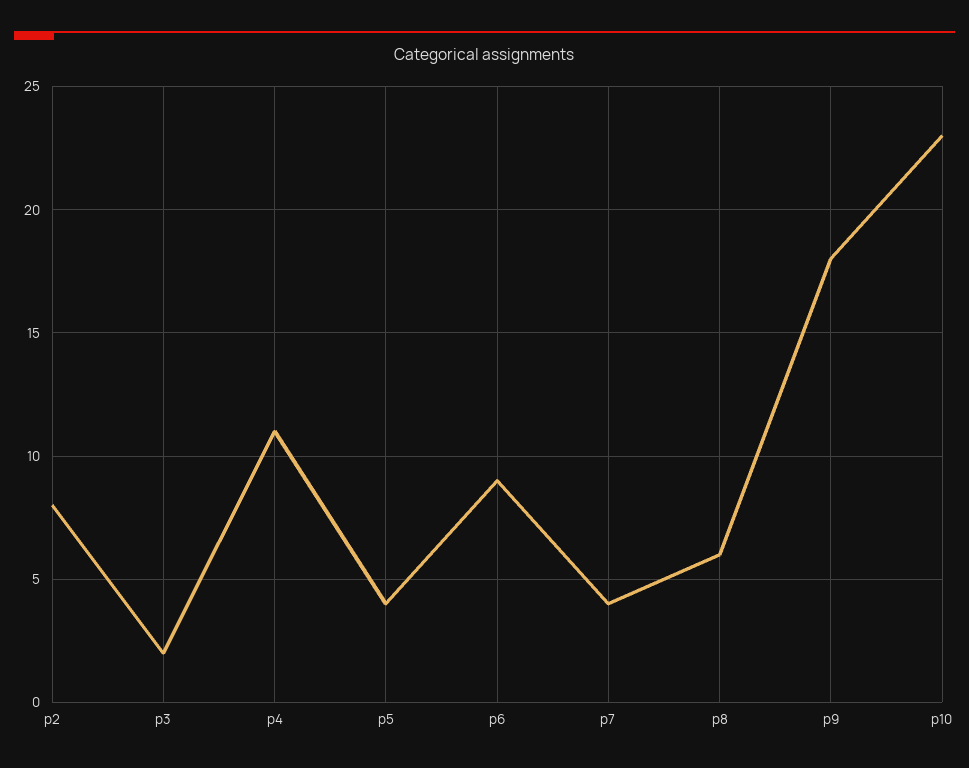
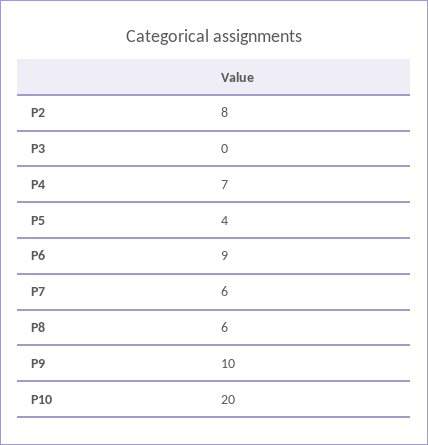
  {
    "p2": 8,
-   "p3": 2,
+   "p3": 0,
-   "p4": 11,
+   "p4": 7,
    "p5": 4,
    "p6": 9,
-   "p7": 4,
+   "p7": 6,
    "p8": 6,
-   "p9": 18,
+   "p9": 10,
-   "p10": 23
+   "p10": 20
  }

